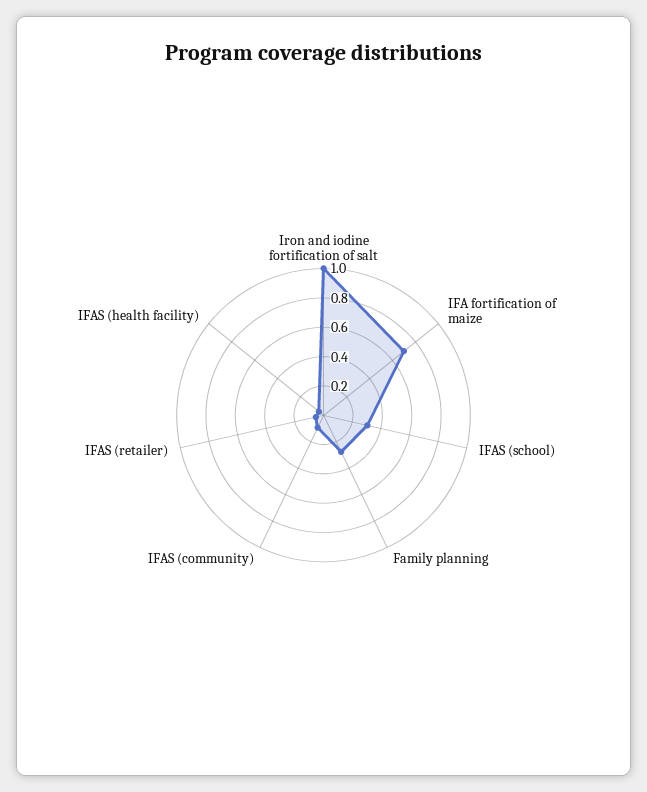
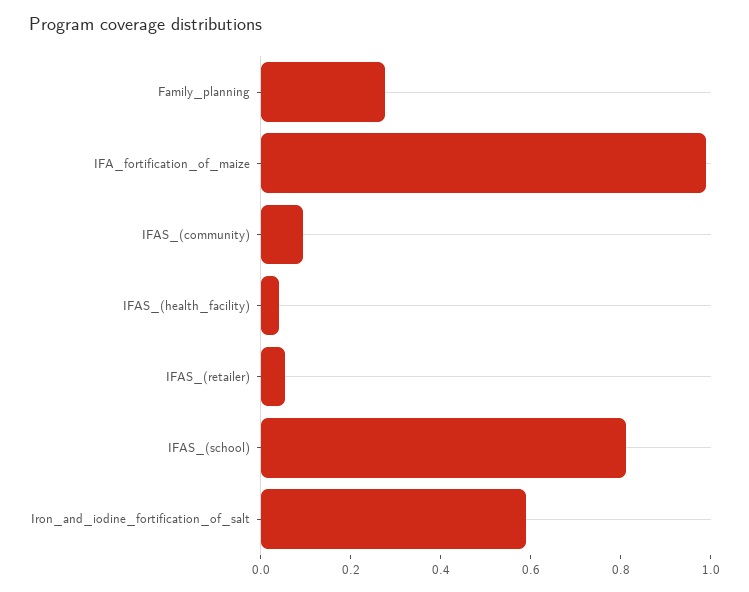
  {
-   "Iron and iodine fortification of salt": 1,
+   "Iron and iodine fortification of salt": 0.6,
-   "IFA fortification of maize": 0.7,
+   "IFA fortification of maize": 1,
-   "IFAS (school)": 0.3,
+   "IFAS (school)": 0.8,
    "Family planning": 0.3,
    "IFAS (community)": 0.1,
    "IFAS (retailer)": 0.05,
    "IFAS (health facility)": 0.05
  }

